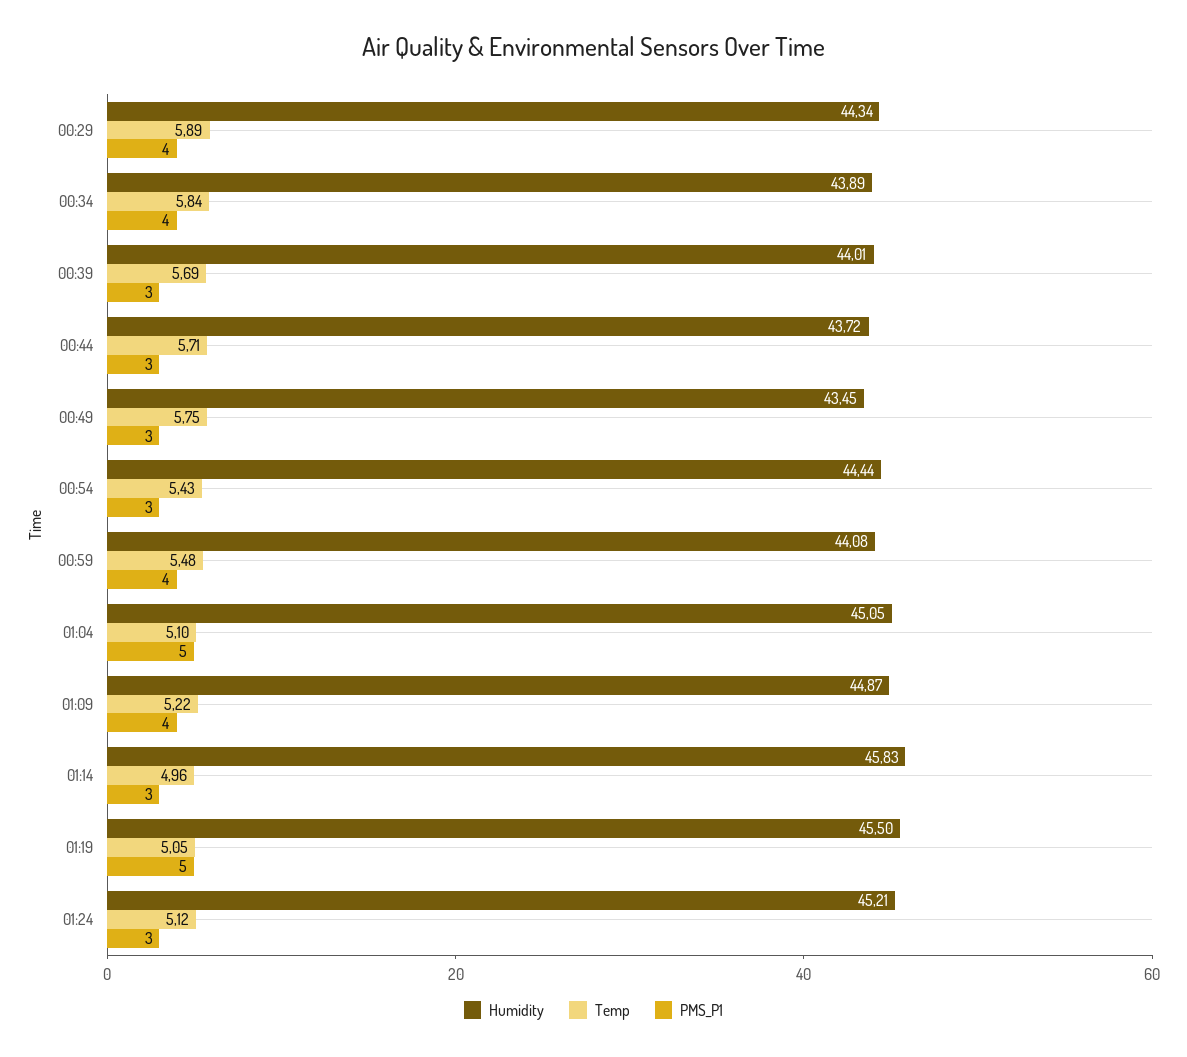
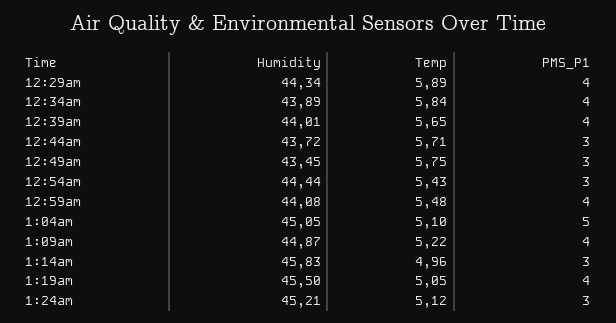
  {
    "Humidity": {
      "00:29": 44.34,
      "00:34": 43.89,
      "00:39": 44.01,
      "00:44": 43.72,
      "00:49": 43.45,
      "00:54": 44.44,
      "00:59": 44.08,
      "01:04": 45.05,
      "01:09": 44.87,
      "01:14": 45.83,
      "01:19": 45.5,
      "01:24": 45.21
    },
    "Temp": {
      "00:29": 5.89,
      "00:34": 5.84,
-     "00:39": 5.69,
+     "00:39": 5.65,
      "00:44": 5.71,
      "00:49": 5.75,
      "00:54": 5.43,
      "00:59": 5.48,
      "01:04": 5.1,
      "01:09": 5.22,
      "01:14": 4.96,
      "01:19": 5.05,
      "01:24": 5.12
    },
    "PMS_P1": {
      "00:29": 4,
      "00:34": 4,
-     "00:39": 3,
+     "00:39": 4,
      "00:44": 3,
      "00:49": 3,
      "00:54": 3,
      "00:59": 4,
      "01:04": 5,
      "01:09": 4,
      "01:14": 3,
-     "01:19": 5,
+     "01:19": 4,
      "01:24": 3
    }
  }

